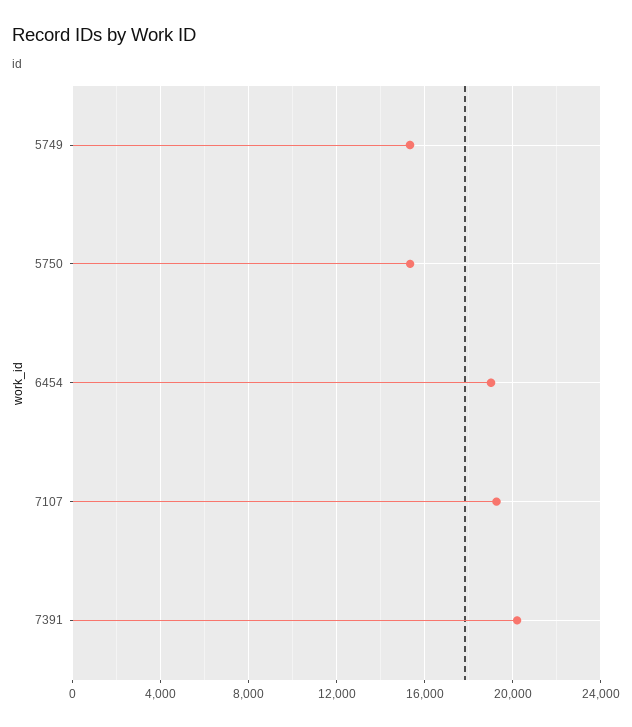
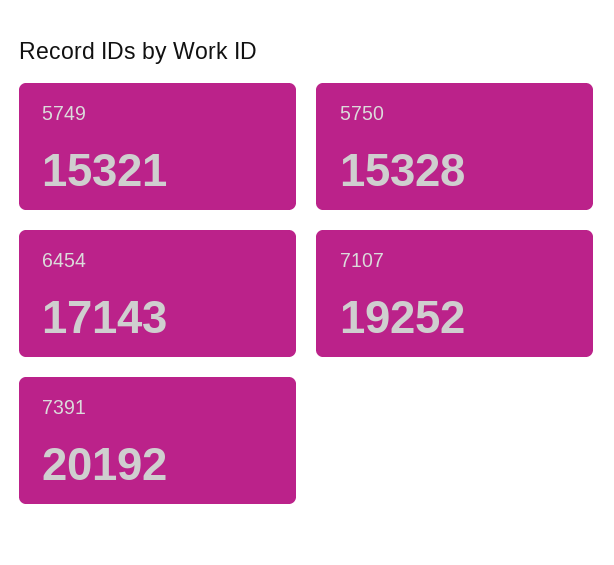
  {
    "5749": 15321,
    "5750": 15328,
-   "6454": 19000,
+   "6454": 17143,
    "7107": 19252,
    "7391": 20192
  }

